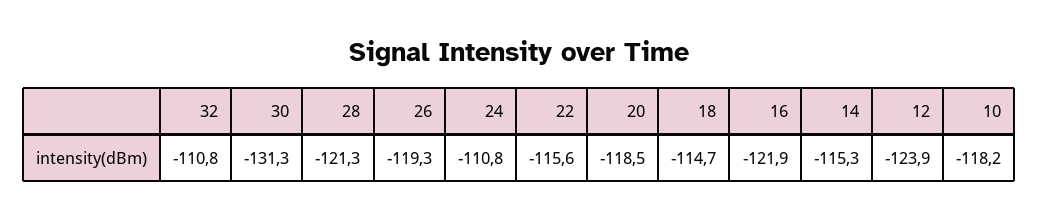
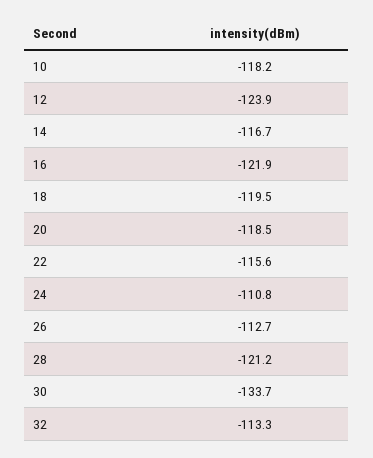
  {
-   "32": -110.8,
+   "32": -113.3,
-   "30": -131.3,
+   "30": -133.7,
-   "28": -121.3,
+   "28": -121.2,
-   "26": -119.3,
+   "26": -112.7,
    "24": -110.8,
    "22": -115.6,
    "20": -118.5,
-   "18": -114.7,
+   "18": -119.5,
    "16": -121.9,
-   "14": -115.3,
+   "14": -116.7,
    "12": -123.9,
    "10": -118.2
  }

